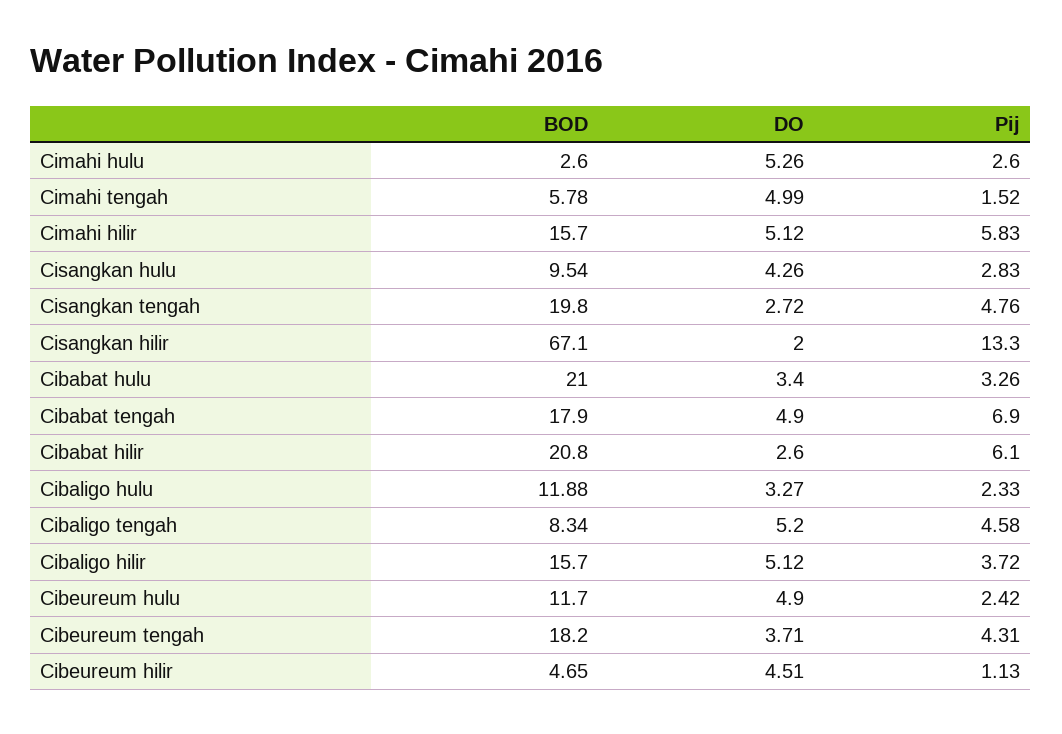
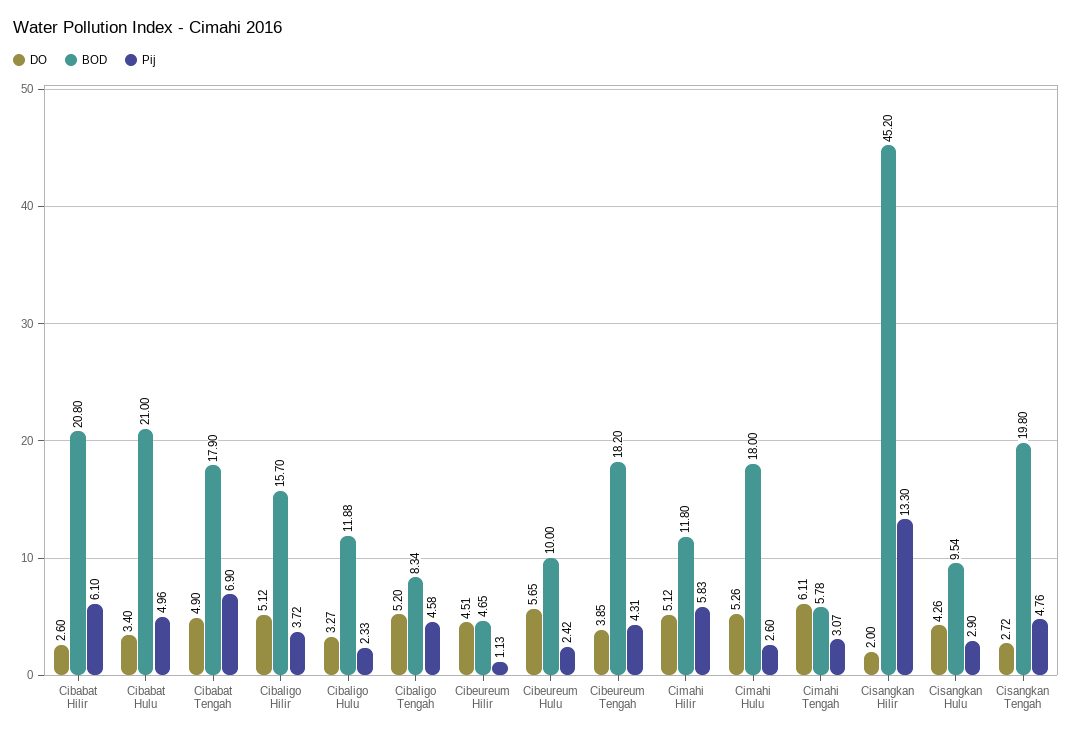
  {
    "BOD": {
-     "Cimahi hulu": 2.6,
+     "Cimahi hulu": 18,
      "Cimahi tengah": 5.78,
-     "Cimahi hilir": 15.7,
+     "Cimahi hilir": 11.8,
      "Cisangkan hulu": 9.54,
      "Cisangkan tengah": 19.8,
-     "Cisangkan hilir": 67.1,
+     "Cisangkan hilir": 45.2,
      "Cibabat hulu": 21,
      "Cibabat tengah": 17.9,
      "Cibabat hilir": 20.8,
      "Cibaligo hulu": 11.88,
      "Cibaligo tengah": 8.34,
      "Cibaligo hilir": 15.7,
-     "Cibeureum hulu": 11.7,
+     "Cibeureum hulu": 10,
      "Cibeureum tengah": 18.2,
      "Cibeureum hilir": 4.65
    },
    "DO": {
      "Cimahi hulu": 5.26,
-     "Cimahi tengah": 4.99,
+     "Cimahi tengah": 6.11,
      "Cimahi hilir": 5.12,
      "Cisangkan hulu": 4.26,
      "Cisangkan tengah": 2.72,
      "Cisangkan hilir": 2,
      "Cibabat hulu": 3.4,
      "Cibabat tengah": 4.9,
      "Cibabat hilir": 2.6,
      "Cibaligo hulu": 3.27,
      "Cibaligo tengah": 5.2,
      "Cibaligo hilir": 5.12,
-     "Cibeureum hulu": 4.9,
+     "Cibeureum hulu": 5.65,
-     "Cibeureum tengah": 3.71,
+     "Cibeureum tengah": 3.85,
      "Cibeureum hilir": 4.51
    },
    "Pij": {
      "Cimahi hulu": 2.6,
-     "Cimahi tengah": 1.52,
+     "Cimahi tengah": 3.07,
      "Cimahi hilir": 5.83,
-     "Cisangkan hulu": 2.83,
+     "Cisangkan hulu": 2.9,
      "Cisangkan tengah": 4.76,
      "Cisangkan hilir": 13.3,
-     "Cibabat hulu": 3.26,
+     "Cibabat hulu": 4.96,
      "Cibabat tengah": 6.9,
      "Cibabat hilir": 6.1,
      "Cibaligo hulu": 2.33,
      "Cibaligo tengah": 4.58,
      "Cibaligo hilir": 3.72,
      "Cibeureum hulu": 2.42,
      "Cibeureum tengah": 4.31,
      "Cibeureum hilir": 1.13
    }
  }

